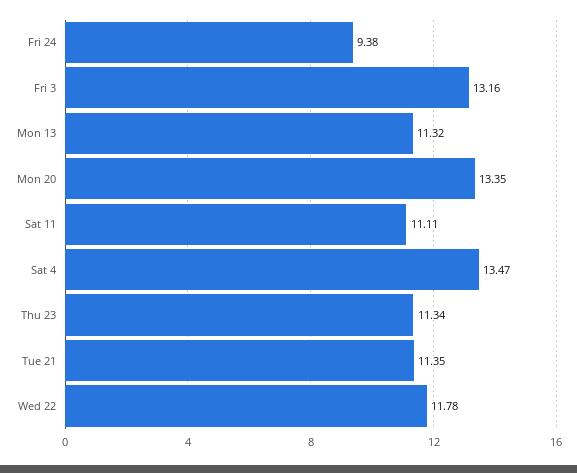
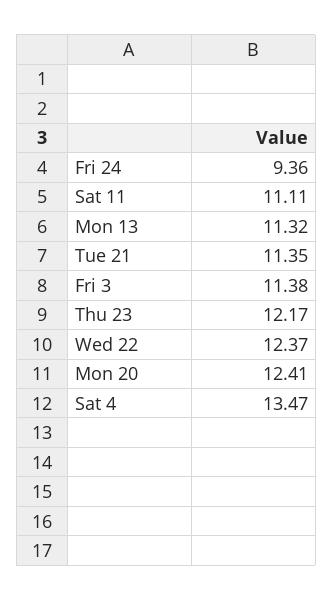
  {
-   "Fri 24": 9.38,
+   "Fri 24": 9.36,
-   "Fri 3": 13.16,
+   "Fri 3": 11.38,
    "Mon 13": 11.32,
-   "Mon 20": 13.35,
+   "Mon 20": 12.41,
    "Sat 11": 11.11,
    "Sat 4": 13.47,
-   "Thu 23": 11.34,
+   "Thu 23": 12.17,
    "Tue 21": 11.35,
-   "Wed 22": 11.78
+   "Wed 22": 12.37
  }

